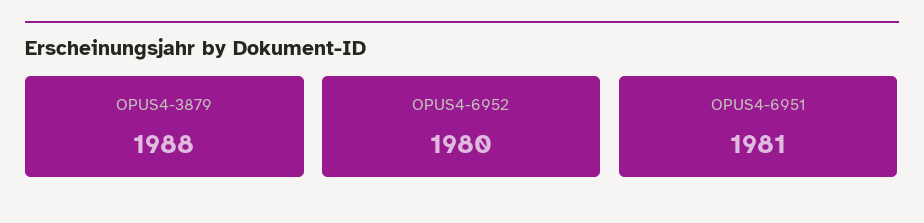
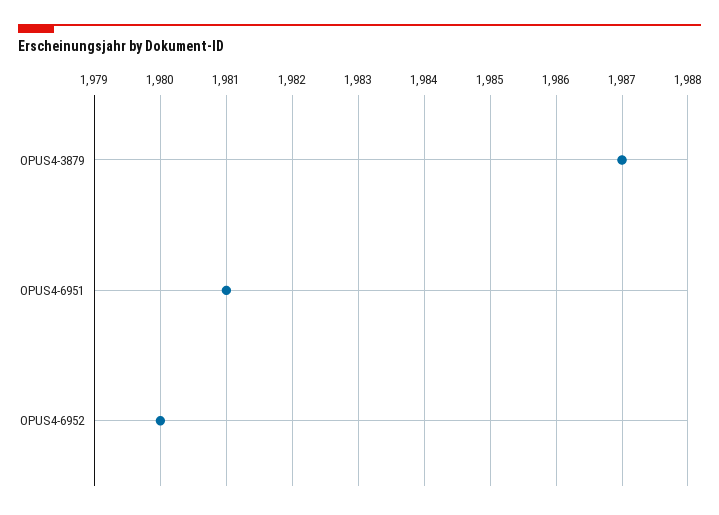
  {
-   "OPUS4-3879": 1988,
+   "OPUS4-3879": 1987,
    "OPUS4-6952": 1980,
    "OPUS4-6951": 1981
  }

